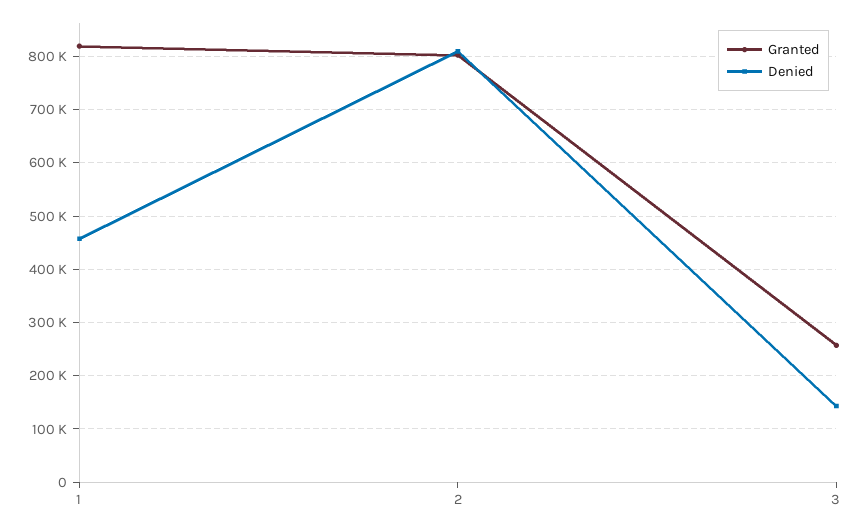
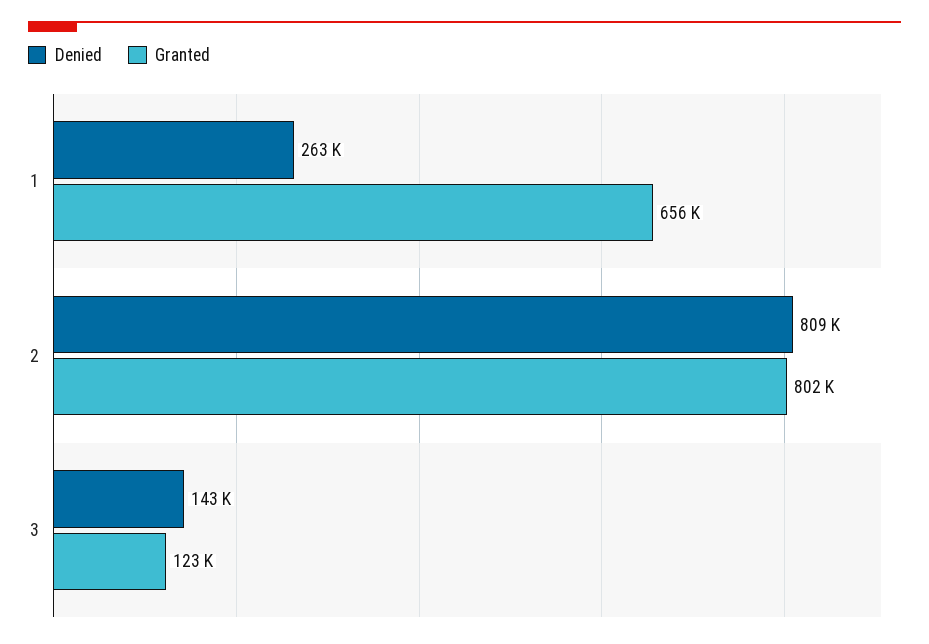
  {
    "Granted": {
-     "1": 820000,
+     "1": 656000,
      "2": 802000,
-     "3": 260000
+     "3": 123000
    },
    "Denied": {
-     "1": 460000,
+     "1": 263000,
      "2": 809000,
      "3": 143000
    }
  }

